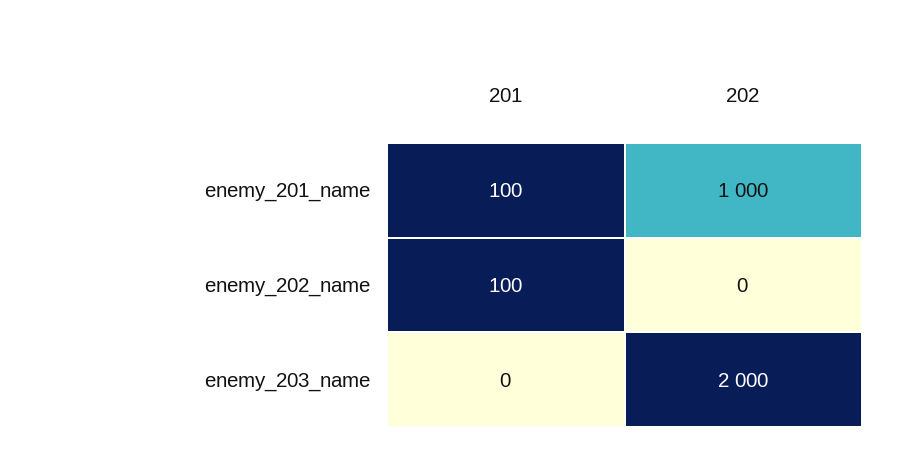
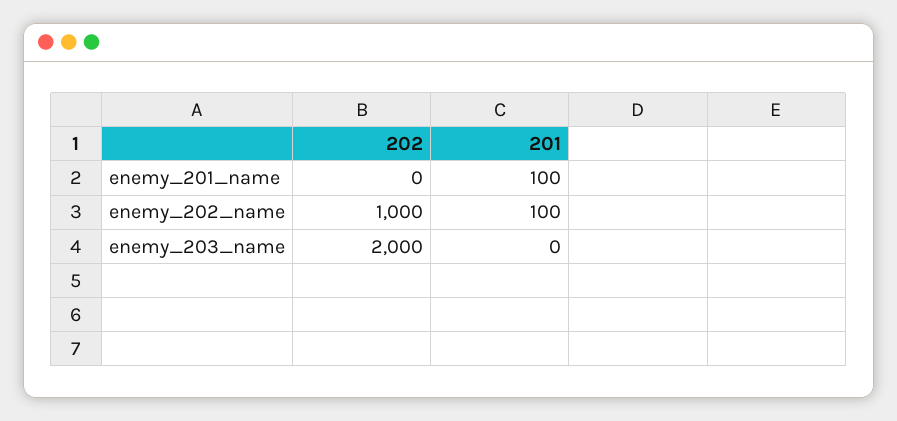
  {
    "201": {
      "enemy_201_name": 100,
      "enemy_202_name": 100,
      "enemy_203_name": 0
    },
    "202": {
-     "enemy_201_name": 1000,
+     "enemy_201_name": 0,
-     "enemy_202_name": 0,
+     "enemy_202_name": 1000,
      "enemy_203_name": 2000
    }
  }

